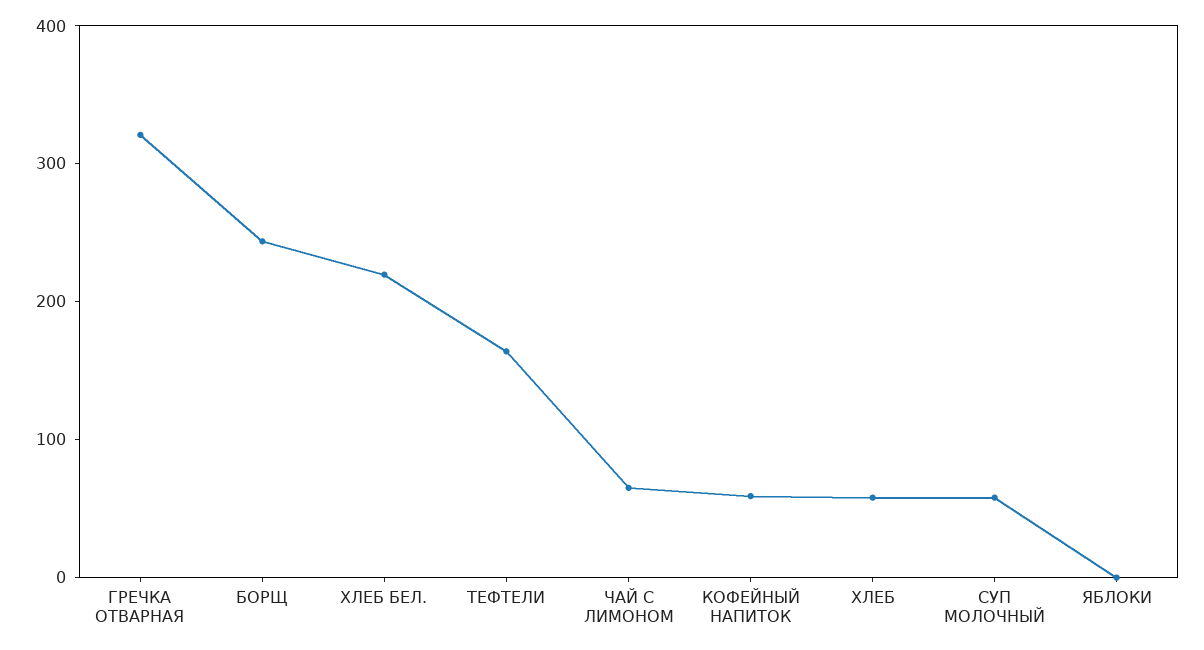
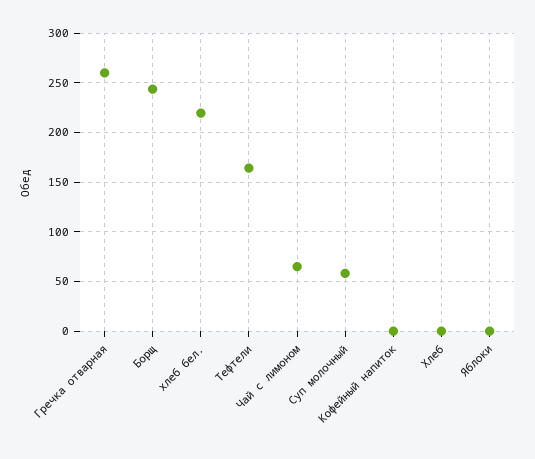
  {
-   "ГРЕЧКА ОТВАРНАЯ": 320,
+   "ГРЕЧКА ОТВАРНАЯ": 260,
    "БОРЩ": 240,
    "ХЛЕБ БЕЛ.": 220,
    "ТЕФТЕЛИ": 160,
    "ЧАЙ С ЛИМОНОМ": 70,
-   "КОФЕЙНЫЙ НАПИТОК": 60,
+   "КОФЕЙНЫЙ НАПИТОК": 0,
-   "ХЛЕБ": 60,
+   "ХЛЕБ": 0,
    "СУП МОЛОЧНЫЙ": 60,
    "ЯБЛОКИ": 0
  }

